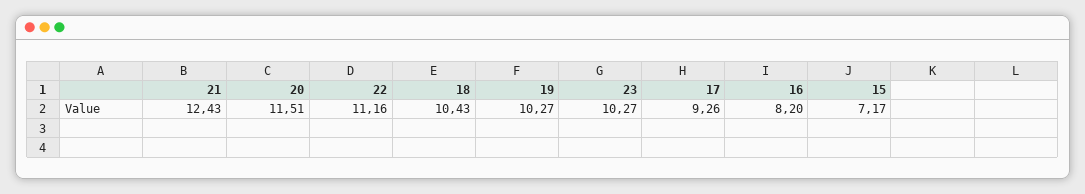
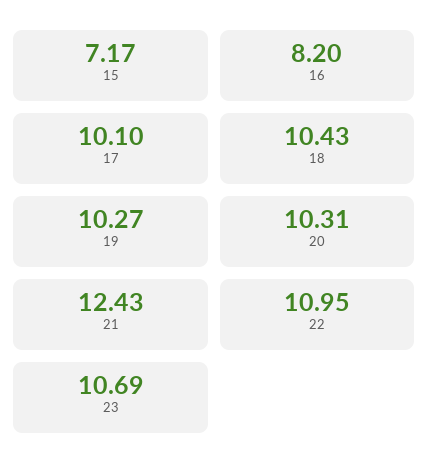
  {
    "21": 12.43,
-   "20": 11.51,
+   "20": 10.31,
-   "22": 11.16,
+   "22": 10.95,
    "18": 10.43,
    "19": 10.27,
-   "23": 10.27,
+   "23": 10.69,
-   "17": 9.26,
+   "17": 10.1,
    "16": 8.2,
    "15": 7.17
  }

